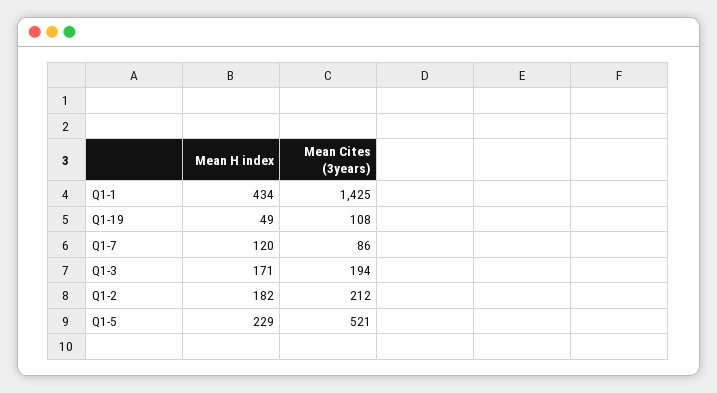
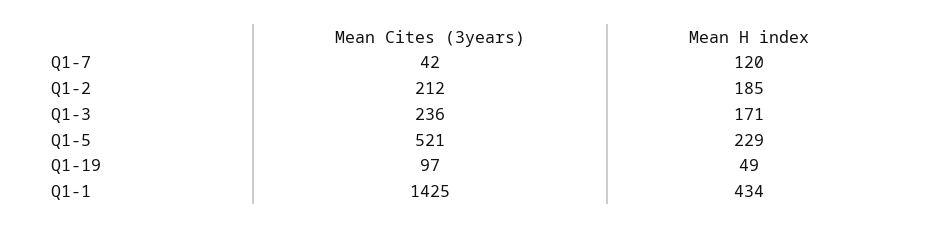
  {
    "Mean H index": {
      "Q1-1": 434,
      "Q1-19": 49,
      "Q1-7": 120,
      "Q1-3": 171,
-     "Q1-2": 182,
+     "Q1-2": 185,
      "Q1-5": 229
    },
    "Mean Cites (3years)": {
      "Q1-1": 1425,
-     "Q1-19": 108,
+     "Q1-19": 97,
-     "Q1-7": 86,
+     "Q1-7": 42,
-     "Q1-3": 194,
+     "Q1-3": 236,
      "Q1-2": 212,
      "Q1-5": 521
    }
  }

